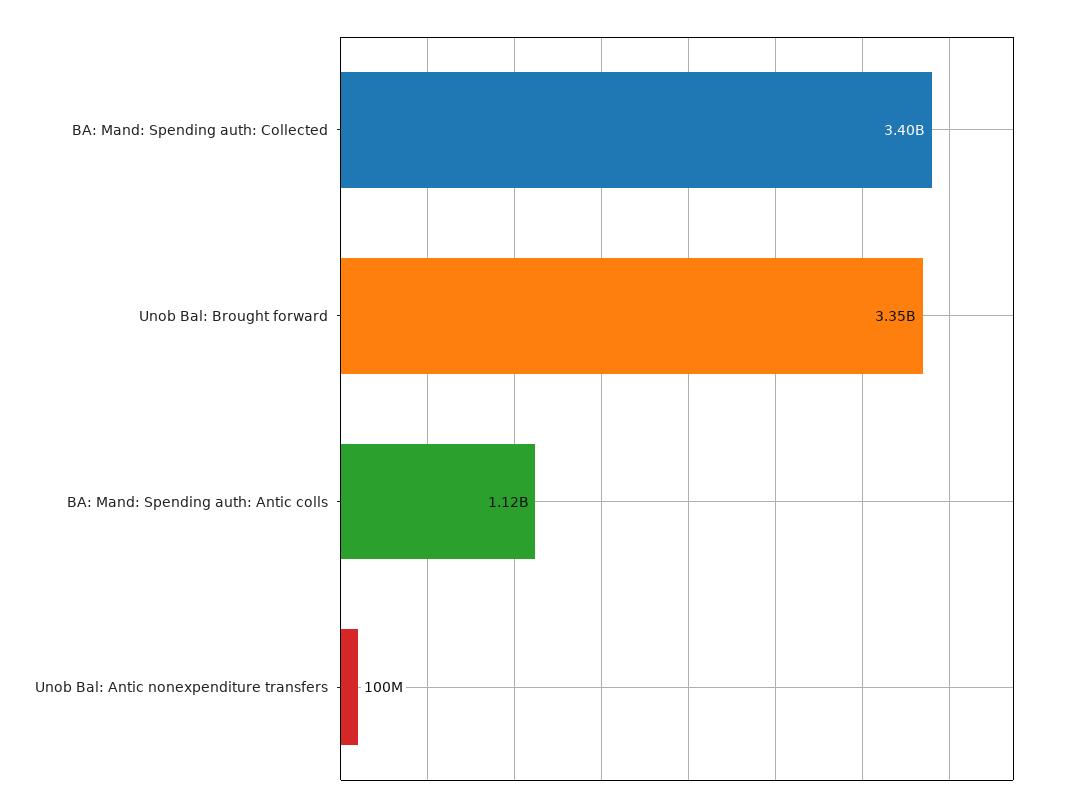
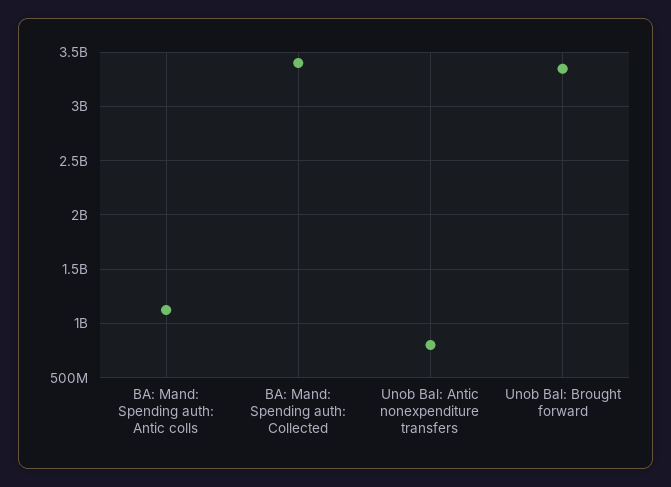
  {
    "BA: Mand: Spending auth: Collected": 3400000000,
    "Unob Bal: Brought forward": 3350000000,
    "BA: Mand: Spending auth: Antic colls": 1120000000,
-   "Unob Bal: Antic nonexpenditure transfers": 100000000
+   "Unob Bal: Antic nonexpenditure transfers": 800000000
  }

